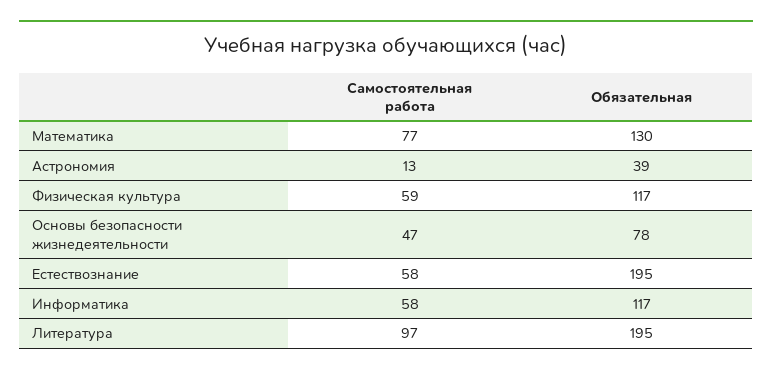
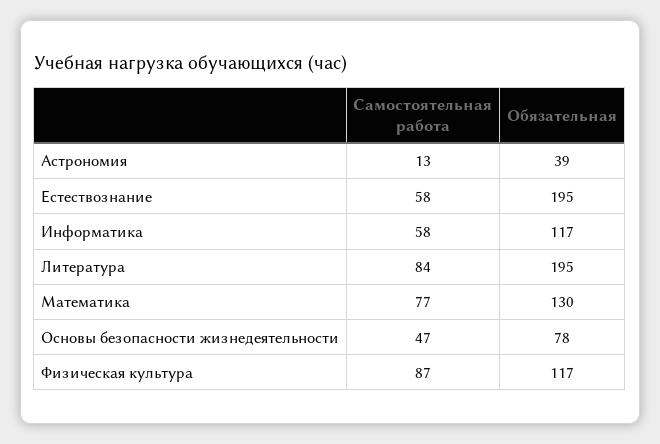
  {
    "Самостоятельная работа": {
      "Математика": 77,
      "Астрономия": 13,
-     "Физическая культура": 59,
+     "Физическая культура": 87,
      "Основы безопасности жизнедеятельности": 47,
      "Естествознание": 58,
      "Информатика": 58,
-     "Литература": 97
+     "Литература": 84
    },
    "Обязательная": {
      "Математика": 130,
      "Астрономия": 39,
      "Физическая культура": 117,
      "Основы безопасности жизнедеятельности": 78,
      "Естествознание": 195,
      "Информатика": 117,
      "Литература": 195
    }
  }

